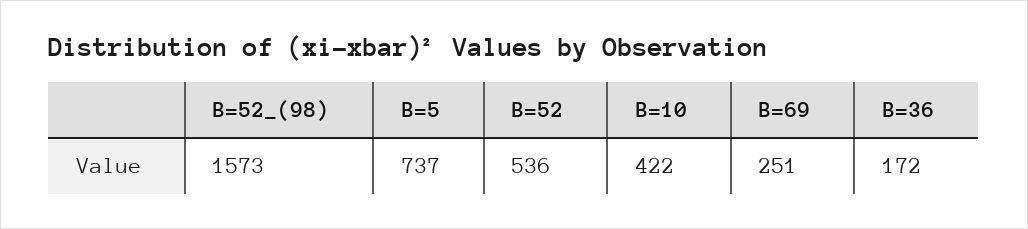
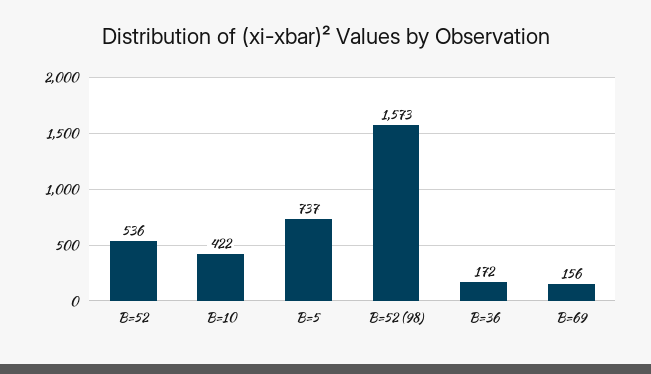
  {
    "B=52_(98)": 1573,
    "B=5": 737,
    "B=52": 536,
    "B=10": 422,
-   "B=69": 251,
+   "B=69": 156,
    "B=36": 172
  }

